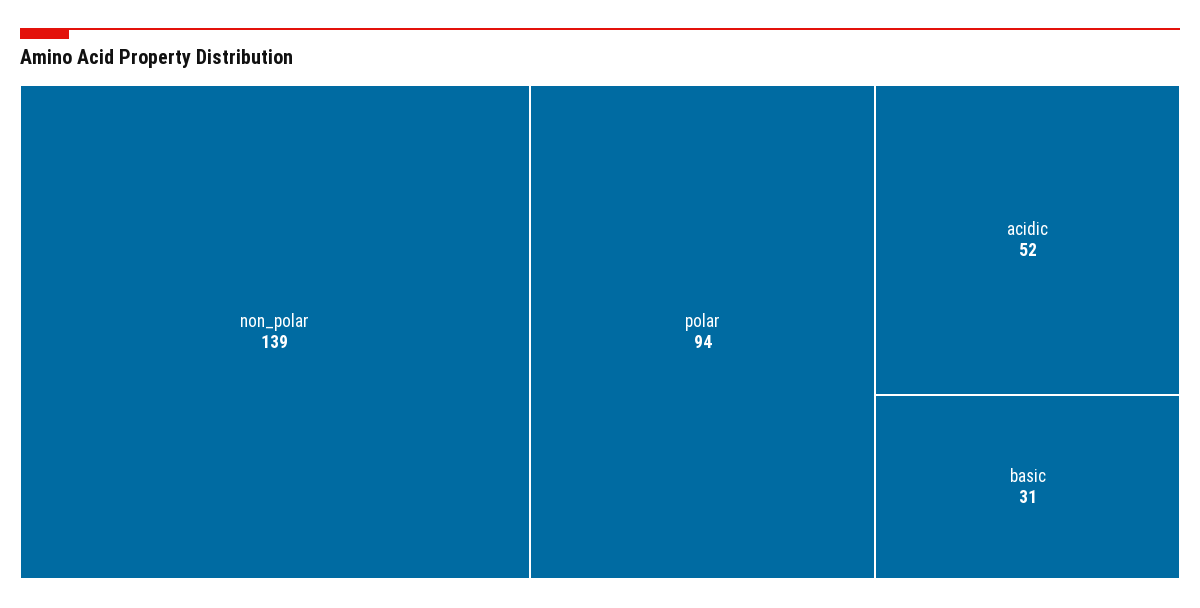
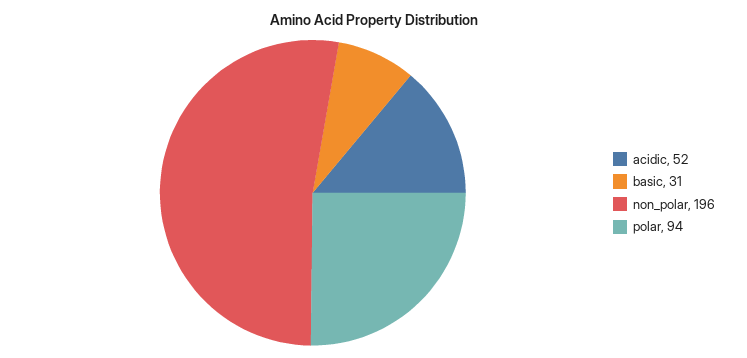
  {
-   "non_polar": 139,
+   "non_polar": 196,
    "polar": 94,
    "acidic": 52,
    "basic": 31
  }

